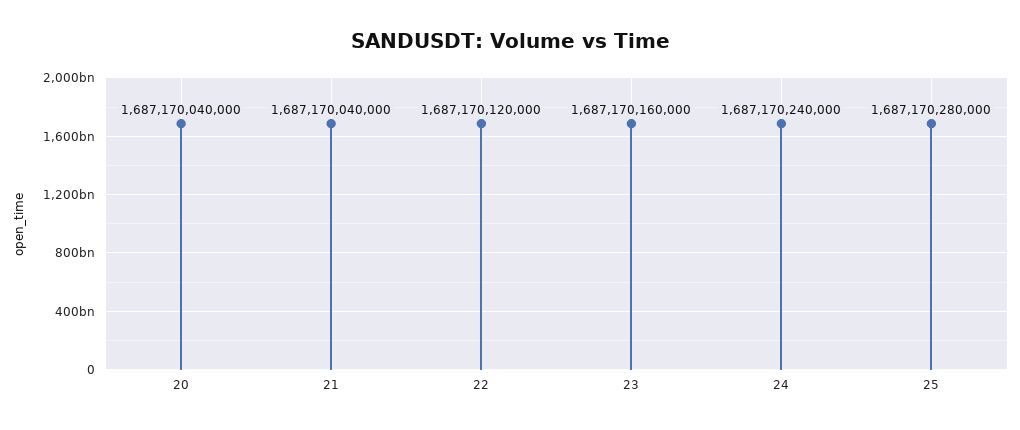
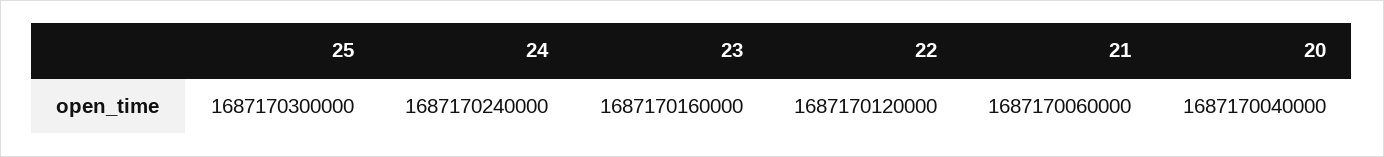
  {
    "20": 1687170040000,
-   "21": 1687170040000,
+   "21": 1687170060000,
    "22": 1687170120000,
    "23": 1687170160000,
    "24": 1687170240000,
-   "25": 1687170280000
+   "25": 1687170300000
  }

